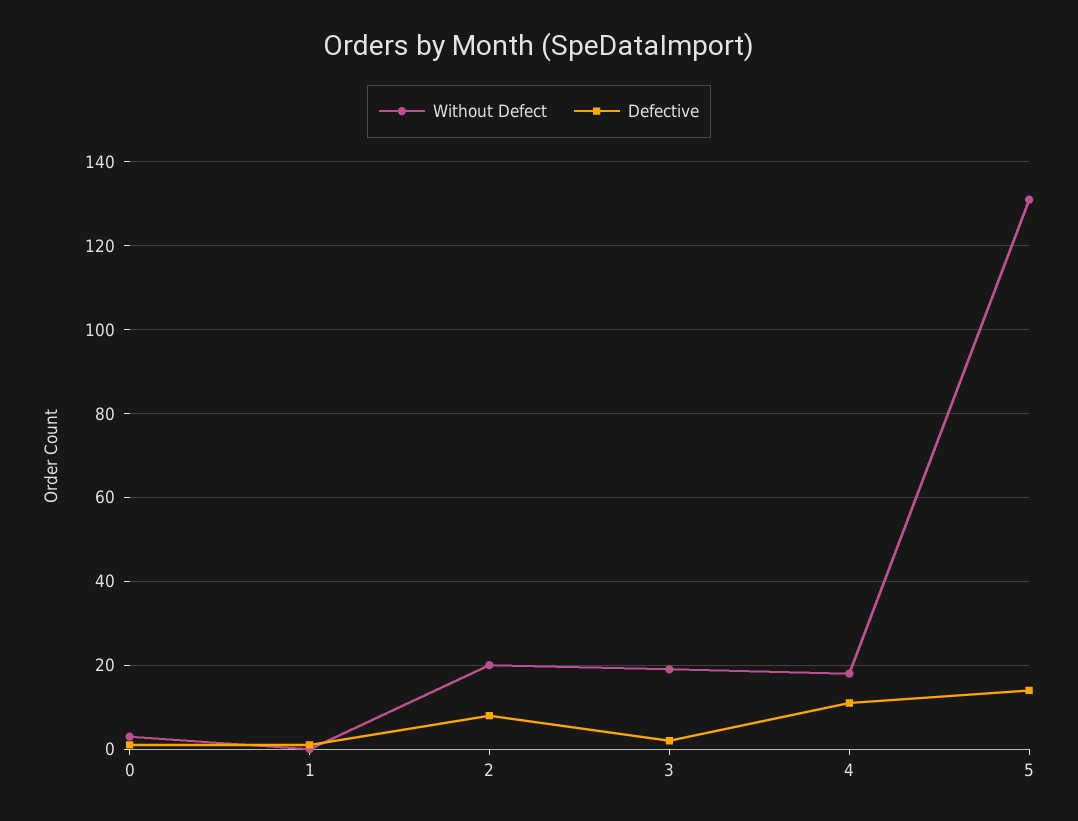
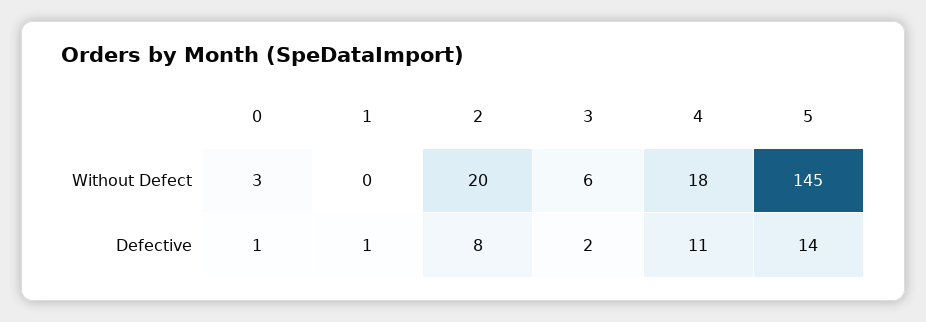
  {
    "Without Defect": {
      "0": 3,
      "1": 0,
      "2": 20,
-     "3": 20,
+     "3": 6,
      "4": 18,
-     "5": 130
+     "5": 145
    },
    "Defective": {
      "0": 1,
      "1": 1,
      "2": 8,
      "3": 2,
      "4": 11,
      "5": 14
    }
  }

